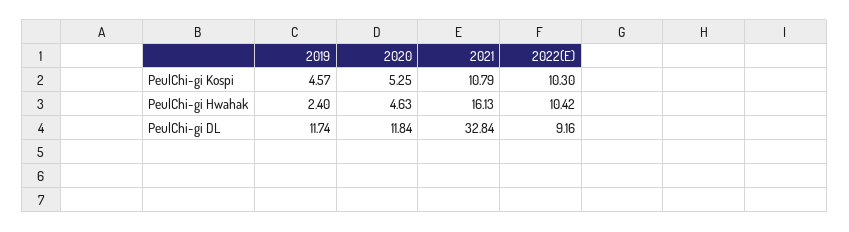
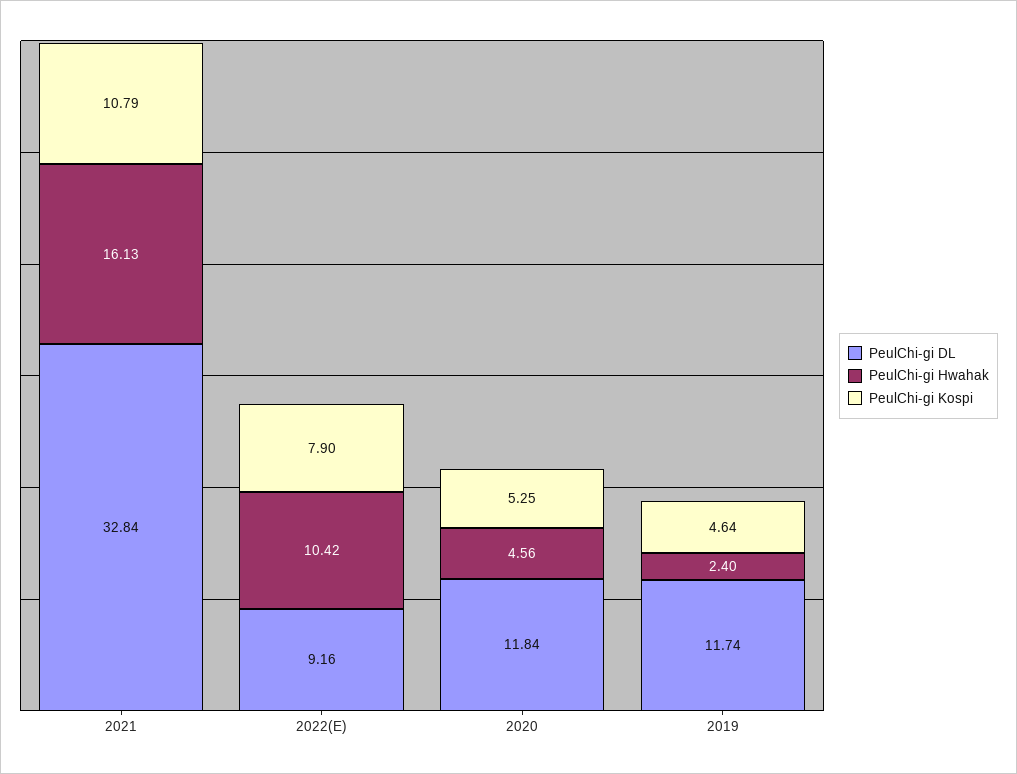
  {
    "PeulChi-gi Kospi": {
-     "2019": 4.57,
+     "2019": 4.64,
      "2020": 5.25,
      "2021": 10.79,
-     "2022(E)": 10.3
+     "2022(E)": 7.9
    },
    "PeulChi-gi Hwahak": {
      "2019": 2.4,
-     "2020": 4.63,
+     "2020": 4.56,
      "2021": 16.13,
      "2022(E)": 10.42
    },
    "PeulChi-gi DL": {
      "2019": 11.74,
      "2020": 11.84,
      "2021": 32.84,
      "2022(E)": 9.16
    }
  }

